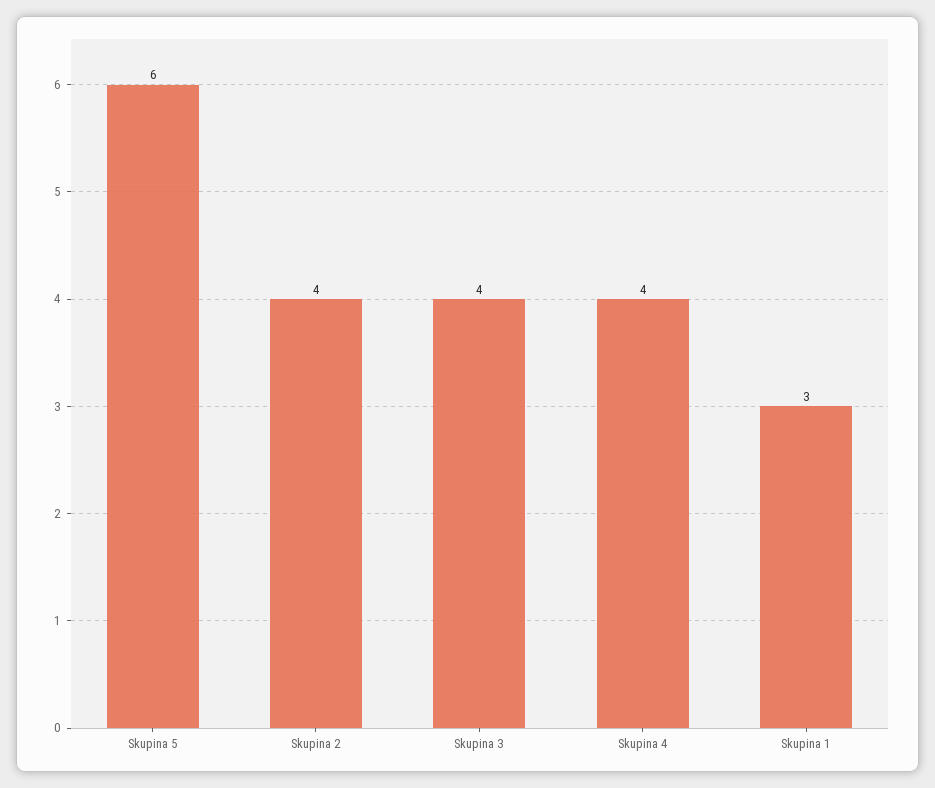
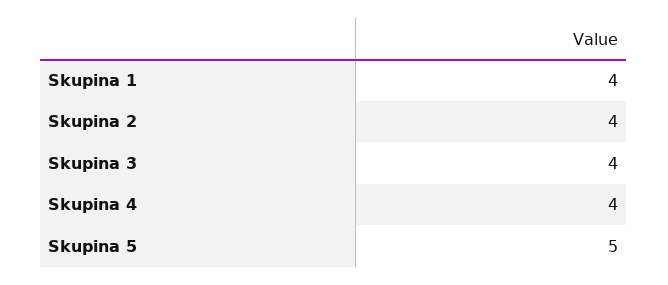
  {
-   "Skupina 5": 6,
+   "Skupina 5": 5,
    "Skupina 2": 4,
    "Skupina 3": 4,
    "Skupina 4": 4,
-   "Skupina 1": 3
+   "Skupina 1": 4
  }

